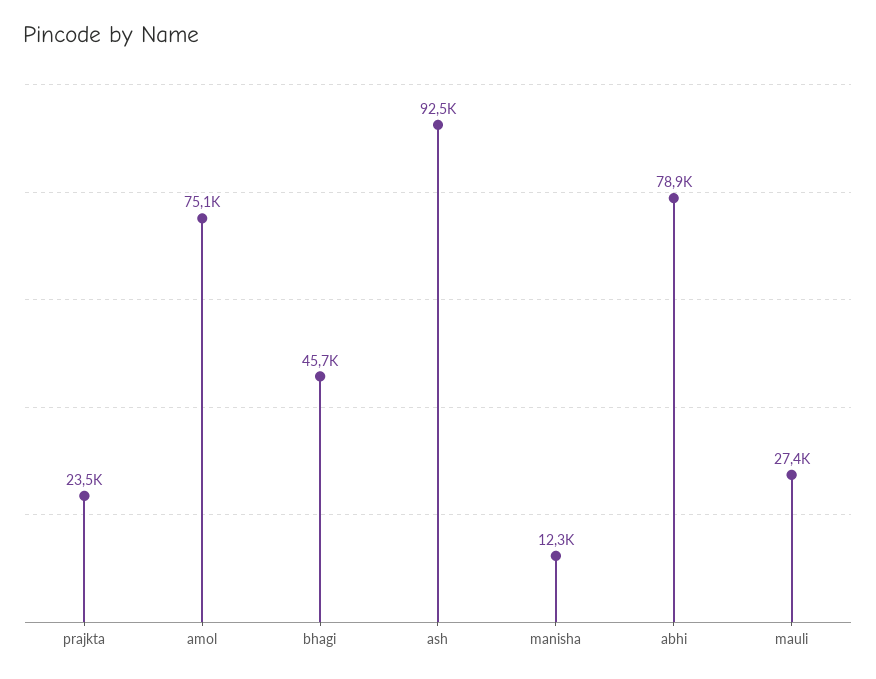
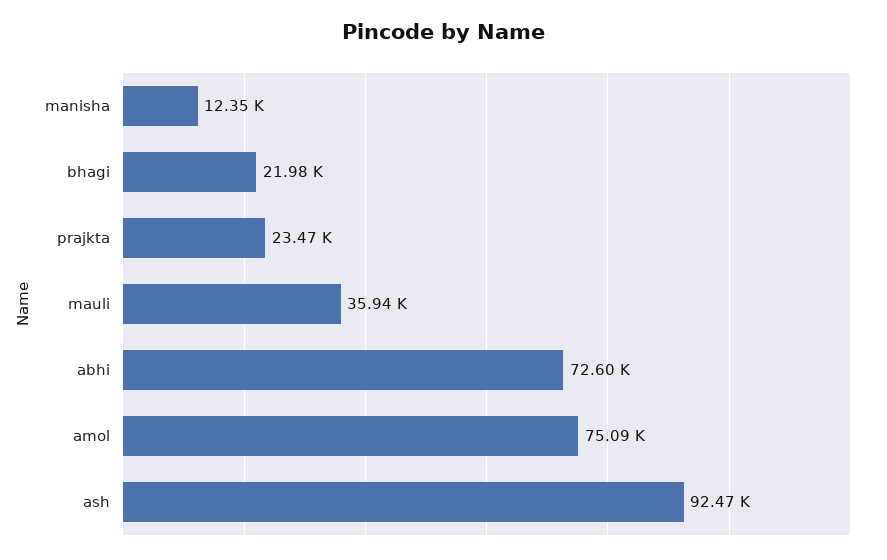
  {
    "prajkta": 23470,
    "amol": 75090,
-   "bhagi": 45700,
+   "bhagi": 21980,
    "ash": 92470,
    "manisha": 12350,
-   "abhi": 78900,
+   "abhi": 72600,
-   "mauli": 27400
+   "mauli": 35940
  }

